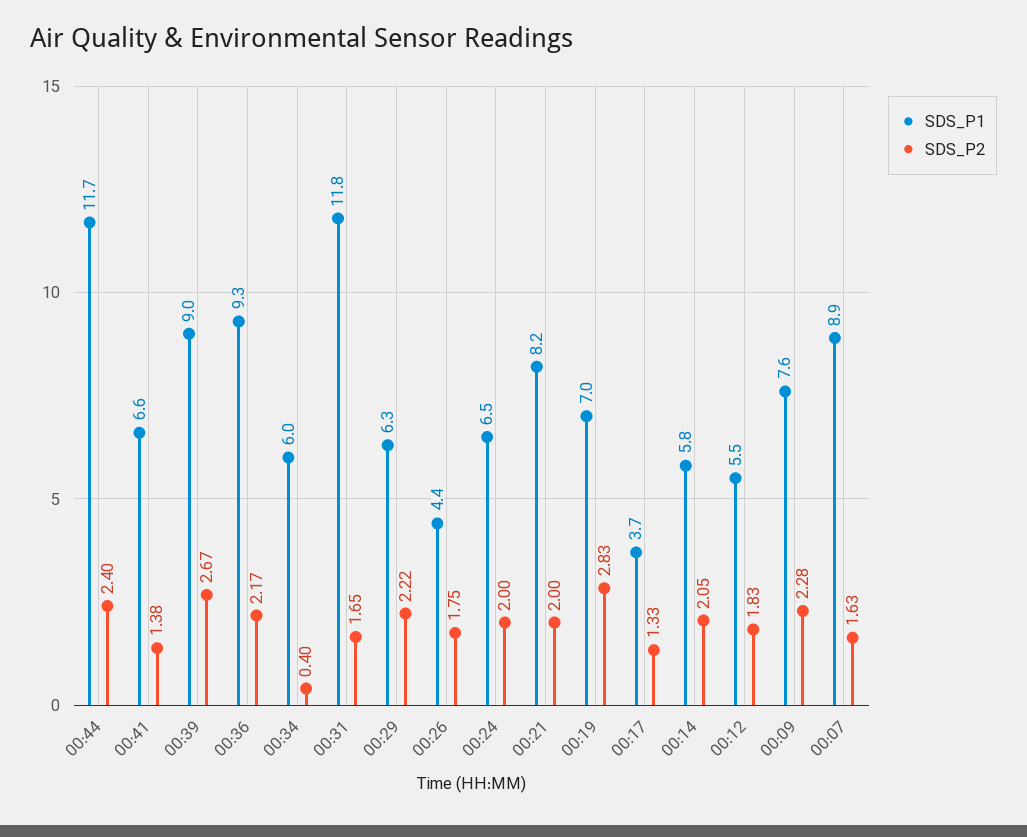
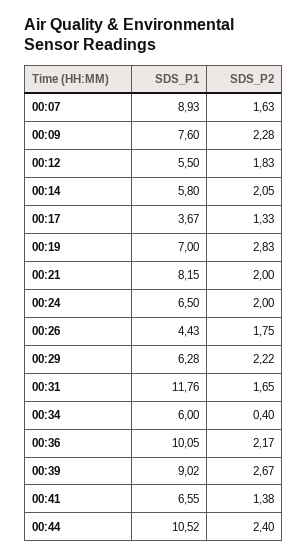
  {
    "SDS_P1": {
-     "00:44": 11.7,
+     "00:44": 10.52,
      "00:41": 6.55,
      "00:39": 9.02,
-     "00:36": 9.3,
+     "00:36": 10.05,
      "00:34": 6,
      "00:31": 11.76,
      "00:29": 6.28,
      "00:26": 4.43,
      "00:24": 6.5,
      "00:21": 8.15,
      "00:19": 7,
      "00:17": 3.67,
      "00:14": 5.8,
      "00:12": 5.5,
      "00:09": 7.6,
      "00:07": 8.93
    },
    "SDS_P2": {
      "00:44": 2.4,
      "00:41": 1.38,
      "00:39": 2.67,
      "00:36": 2.17,
      "00:34": 0.4,
      "00:31": 1.65,
      "00:29": 2.22,
      "00:26": 1.75,
      "00:24": 2,
      "00:21": 2,
      "00:19": 2.83,
      "00:17": 1.33,
      "00:14": 2.05,
      "00:12": 1.83,
      "00:09": 2.28,
      "00:07": 1.63
    }
  }

